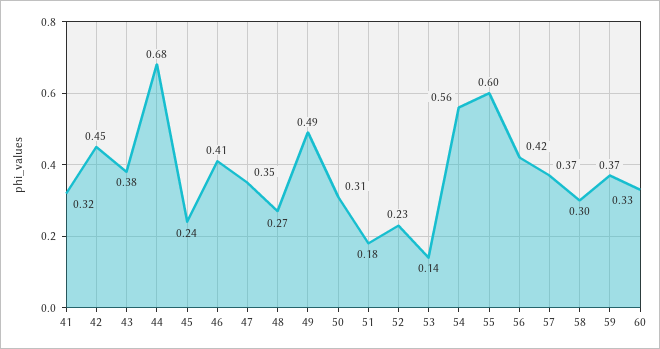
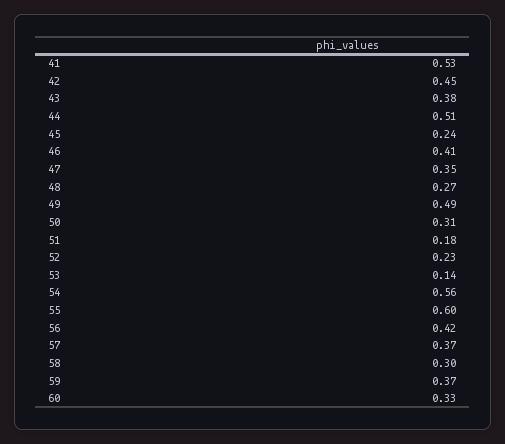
  {
-   "41": 0.32,
+   "41": 0.53,
    "42": 0.45,
    "43": 0.38,
-   "44": 0.68,
+   "44": 0.51,
    "45": 0.24,
    "46": 0.41,
    "47": 0.35,
    "48": 0.27,
    "49": 0.49,
    "50": 0.31,
    "51": 0.18,
    "52": 0.23,
    "53": 0.14,
    "54": 0.56,
    "55": 0.6,
    "56": 0.42,
    "57": 0.37,
    "58": 0.3,
    "59": 0.37,
    "60": 0.33
  }

